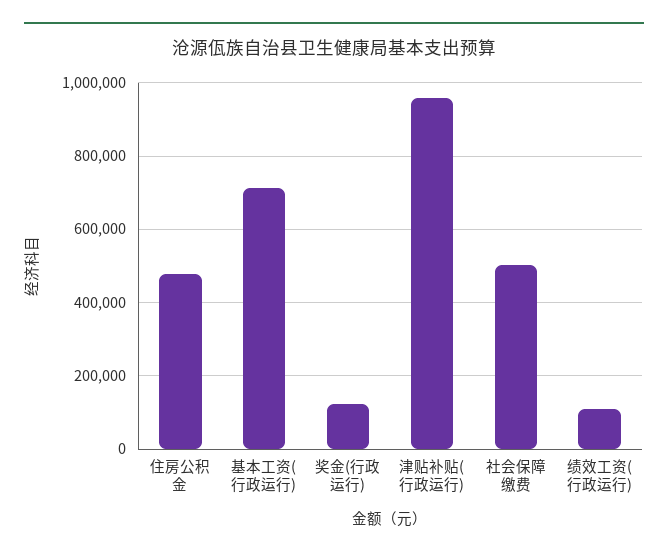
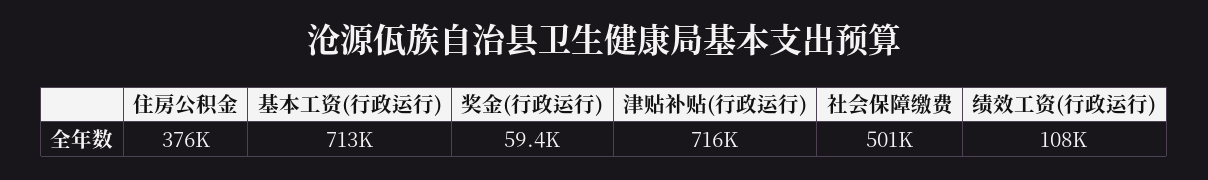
  {
-   "住房公积金": 480000,
+   "住房公积金": 376000,
    "基本工资(行政运行)": 713000,
-   "奖金(行政运行)": 120000,
+   "奖金(行政运行)": 59400,
-   "津贴补贴(行政运行)": 960000,
+   "津贴补贴(行政运行)": 716000,
    "社会保障缴费": 501000,
    "绩效工资(行政运行)": 108000
  }

